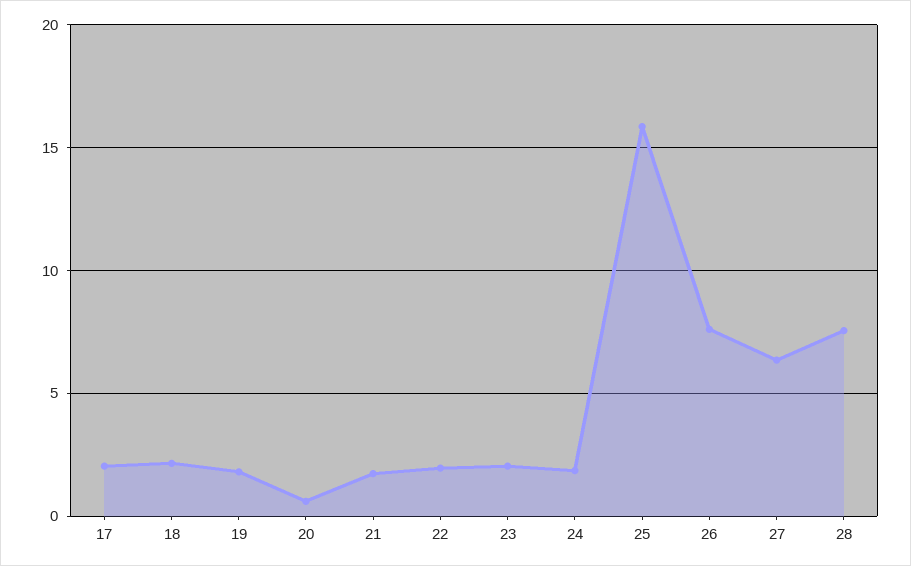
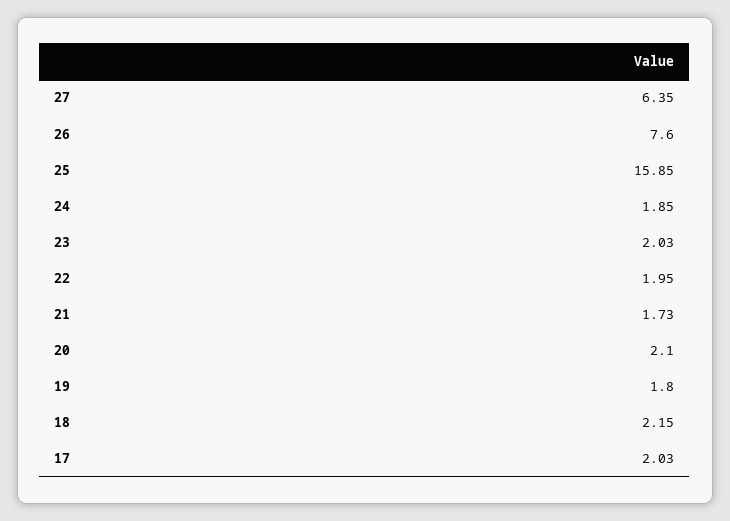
  {
    "17": 2.03,
    "18": 2.15,
    "19": 1.8,
-   "20": 0.5,
+   "20": 2.1,
    "21": 1.73,
    "22": 1.95,
    "23": 2.03,
    "24": 1.85,
    "25": 15.85,
    "26": 7.6,
-   "27": 6.35,
+   "27": 6.35
-   "28": 7.5
  }

